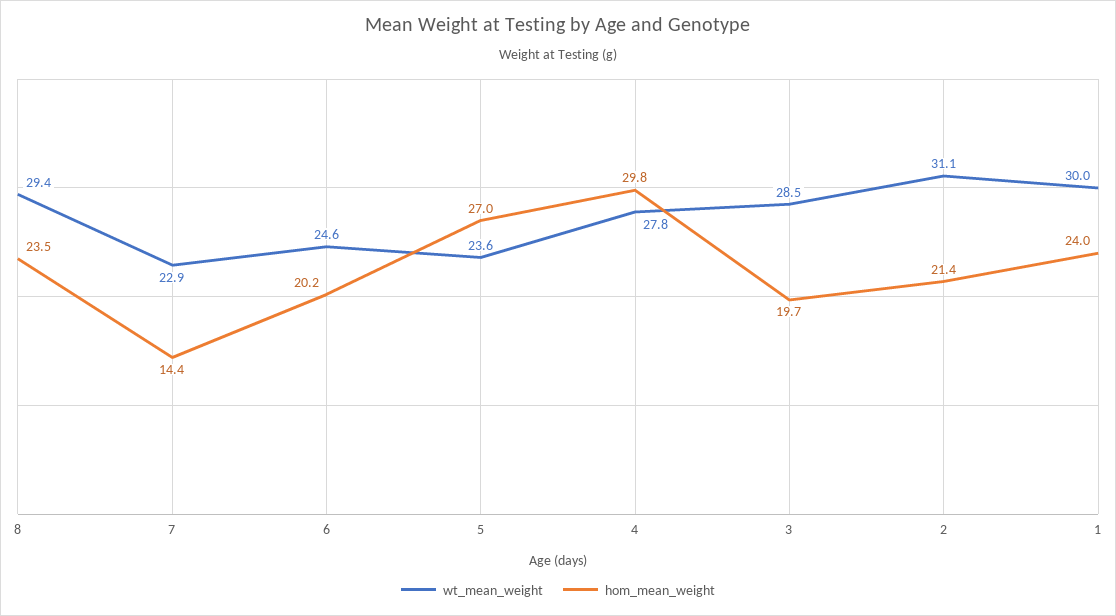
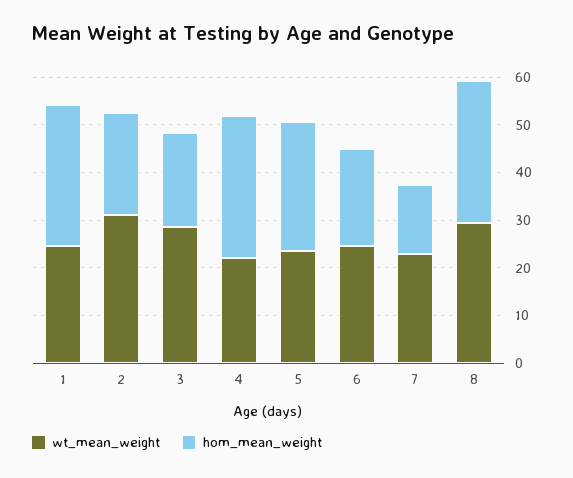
  {
    "wt_mean_weight": {
      "8": 29.4,
      "7": 22.9,
      "6": 24.6,
      "5": 23.6,
-     "4": 27.8,
+     "4": 22,
      "3": 28.5,
      "2": 31.1,
-     "1": 30
+     "1": 24
    },
    "hom_mean_weight": {
-     "8": 23.5,
+     "8": 30,
      "7": 14.4,
      "6": 20.2,
      "5": 27,
      "4": 29.8,
      "3": 19.7,
      "2": 21.4,
-     "1": 24
+     "1": 30
    }
  }

